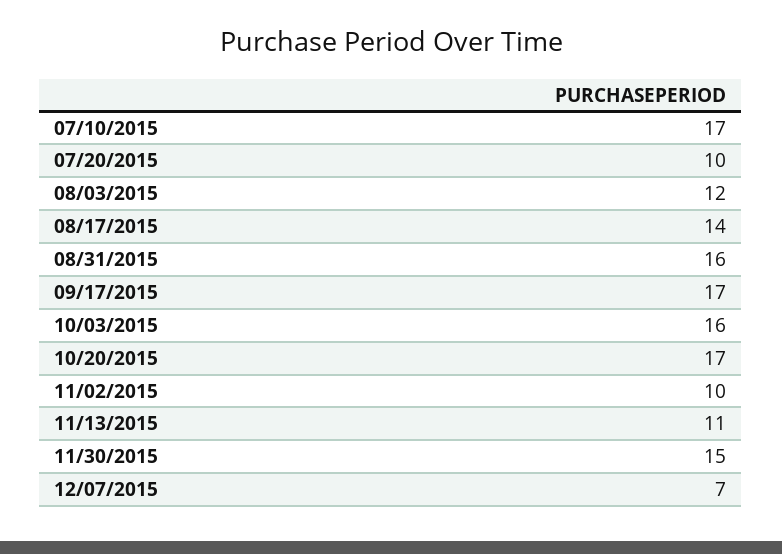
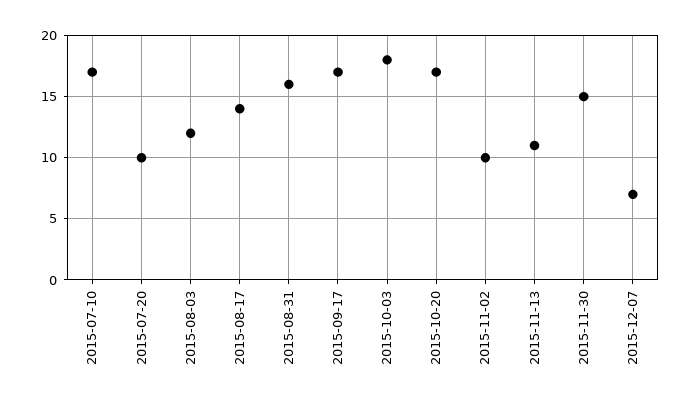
  {
    "07/10/2015": 17,
    "07/20/2015": 10,
    "08/03/2015": 12,
    "08/17/2015": 14,
    "08/31/2015": 16,
    "09/17/2015": 17,
-   "10/03/2015": 16,
+   "10/03/2015": 18,
    "10/20/2015": 17,
    "11/02/2015": 10,
    "11/13/2015": 11,
    "11/30/2015": 15,
    "12/07/2015": 7
  }

